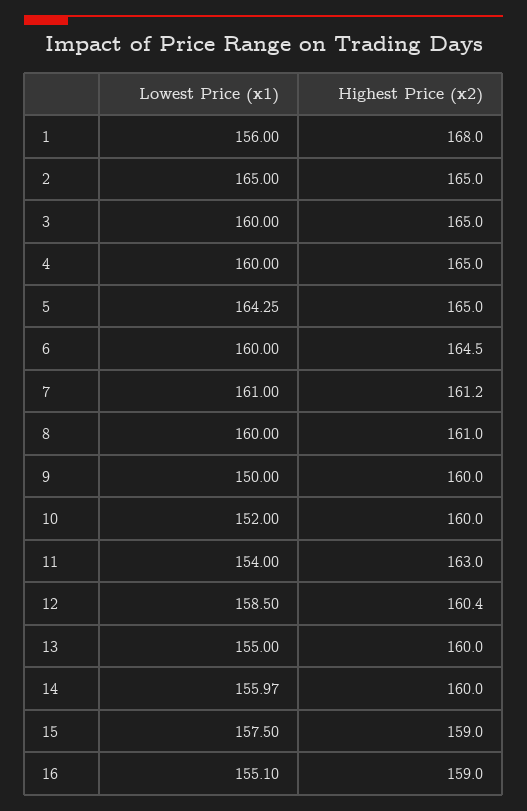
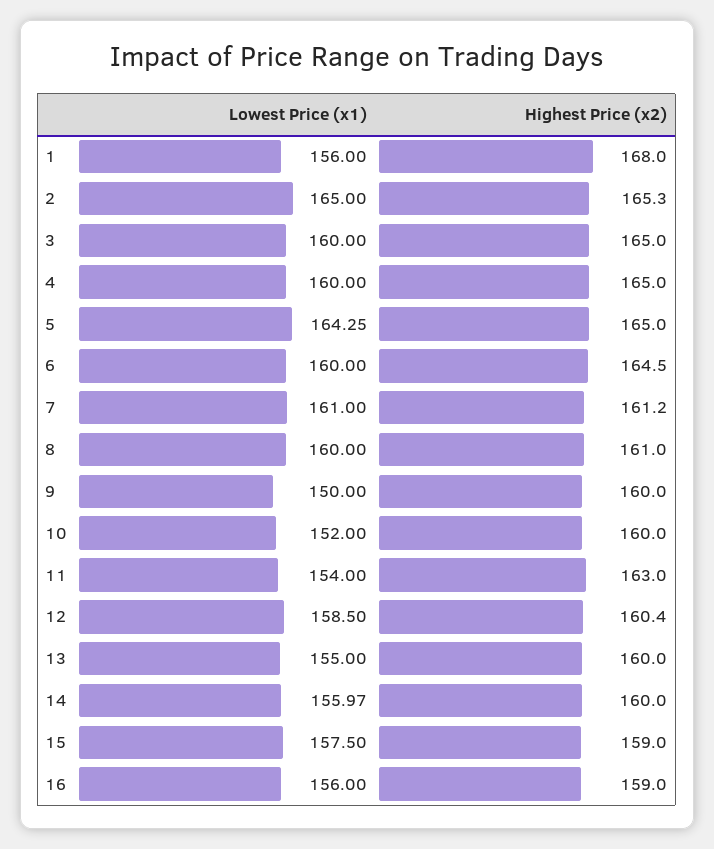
  {
    "Lowest Price (x1)": {
      "1": 156,
      "2": 165,
      "3": 160,
      "4": 160,
      "5": 164.25,
      "6": 160,
      "7": 161,
      "8": 160,
      "9": 150,
      "10": 152,
      "11": 154,
      "12": 158.5,
      "13": 155,
      "14": 155.97,
      "15": 157.5,
-     "16": 155.1
+     "16": 156
    },
    "Highest Price (x2)": {
      "1": 168,
-     "2": 165,
+     "2": 165.3,
      "3": 165,
      "4": 165,
      "5": 165,
      "6": 164.5,
      "7": 161.2,
      "8": 161,
      "9": 160,
      "10": 160,
      "11": 163,
      "12": 160.4,
      "13": 160,
      "14": 160,
      "15": 159,
      "16": 159
    }
  }

